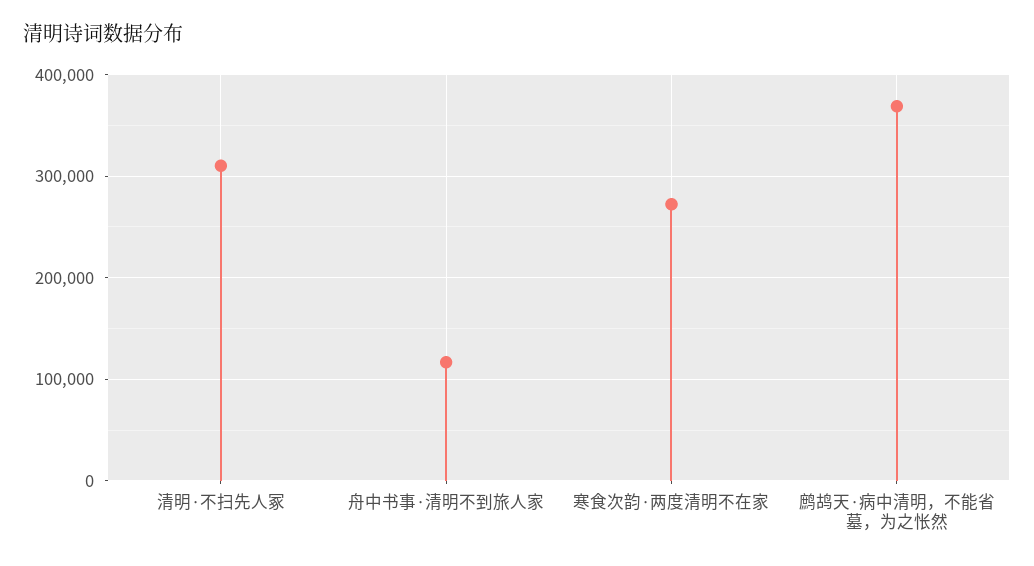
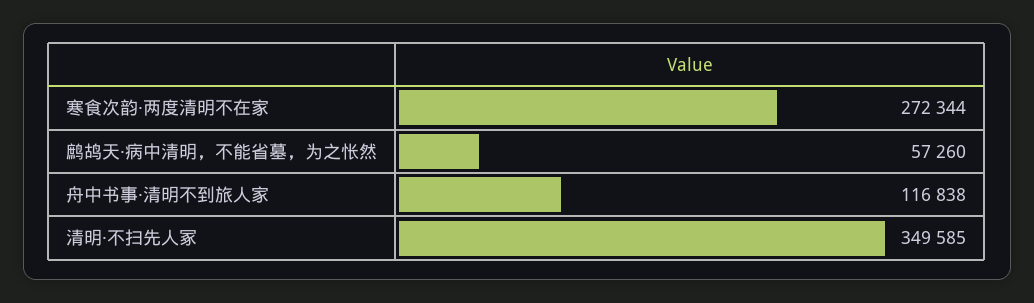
  {
-   "清明·不扫先人冢": 310000,
+   "清明·不扫先人冢": 349585,
    "舟中书事·清明不到旅人家": 116838,
    "寒食次韵·两度清明不在家": 272344,
-   "鹧鸪天·病中清明，不能省墓，为之怅然": 370000
+   "鹧鸪天·病中清明，不能省墓，为之怅然": 57260
  }

